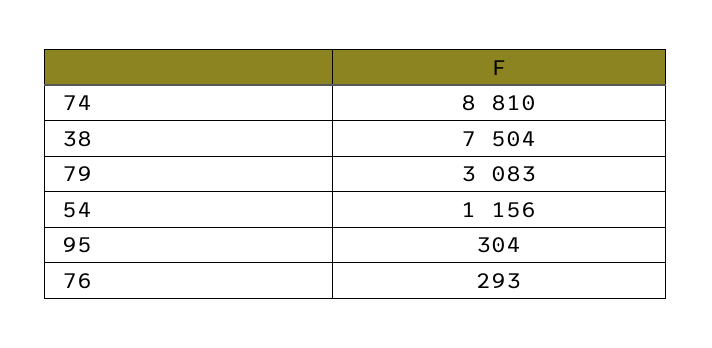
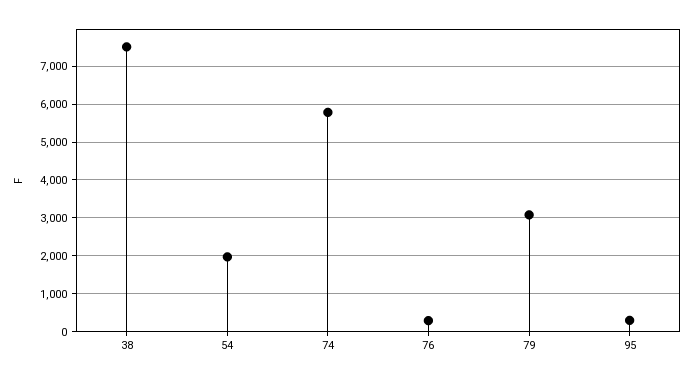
  {
-   "74": 8810,
+   "74": 5800,
    "38": 7504,
    "79": 3083,
-   "54": 1156,
+   "54": 2000,
    "95": 304,
    "76": 293
  }

